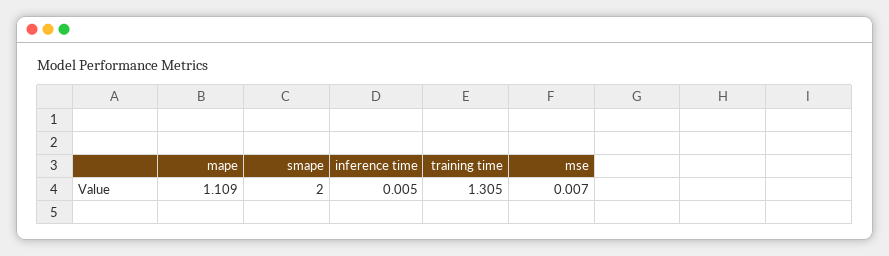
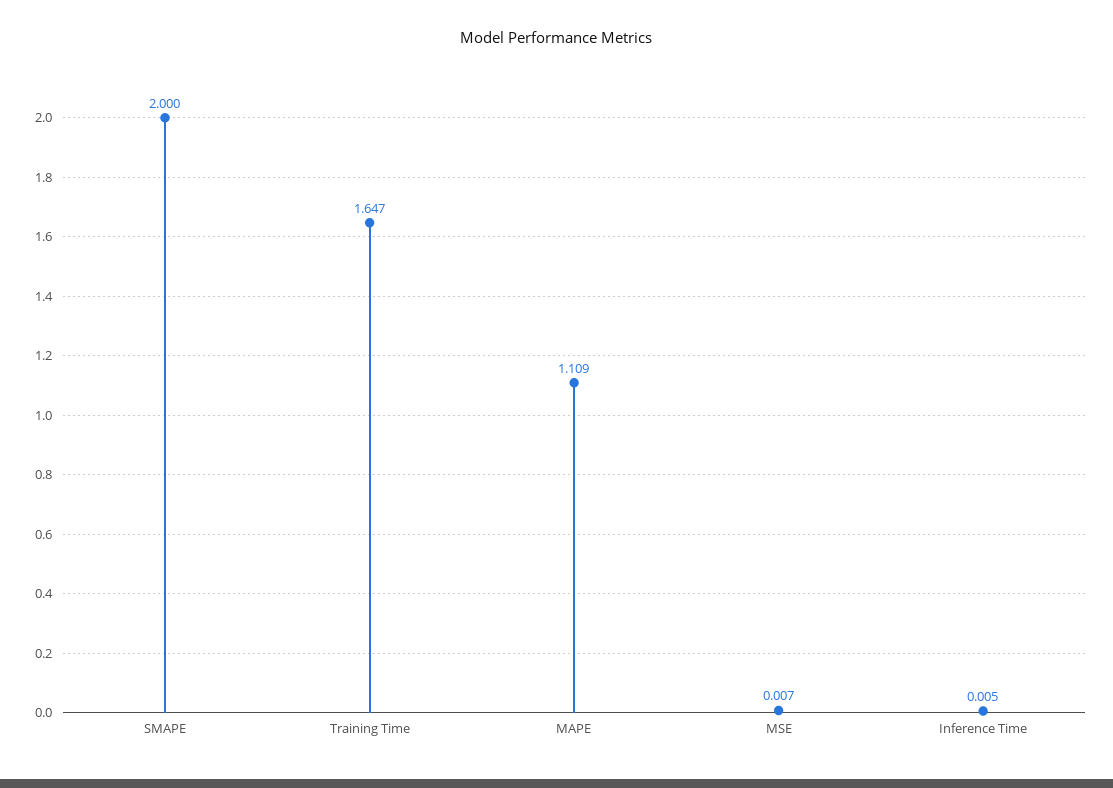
  {
    "mape": 1.109,
    "smape": 2,
    "inference time": 0.005,
-   "training time": 1.305,
+   "training time": 1.647,
    "mse": 0.007
  }

